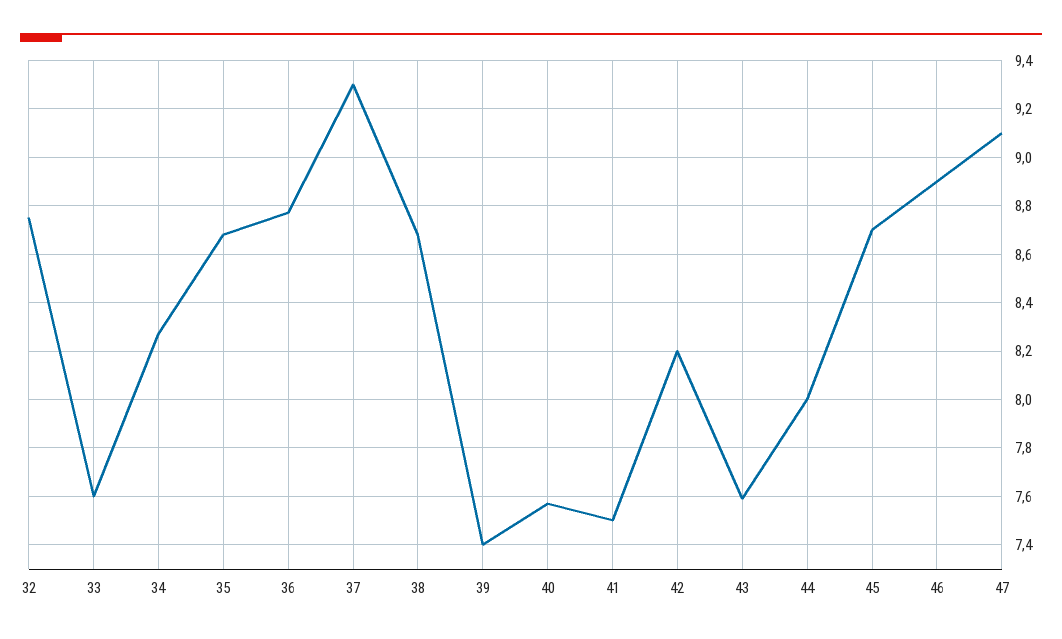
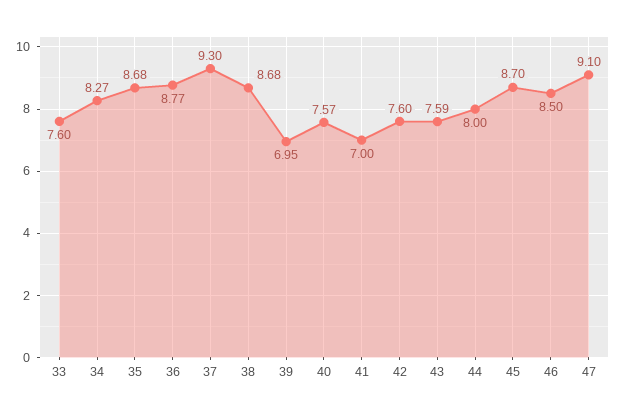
  {
-   "32": 8.75,
    "33": 7.6,
    "34": 8.27,
    "35": 8.68,
    "36": 8.77,
    "37": 9.3,
    "38": 8.68,
-   "39": 7.4,
+   "39": 6.95,
    "40": 7.57,
-   "41": 7.5,
+   "41": 7,
-   "42": 8.2,
+   "42": 7.6,
    "43": 7.59,
    "44": 8,
    "45": 8.7,
-   "46": 8.9,
+   "46": 8.5,
    "47": 9.1
  }

